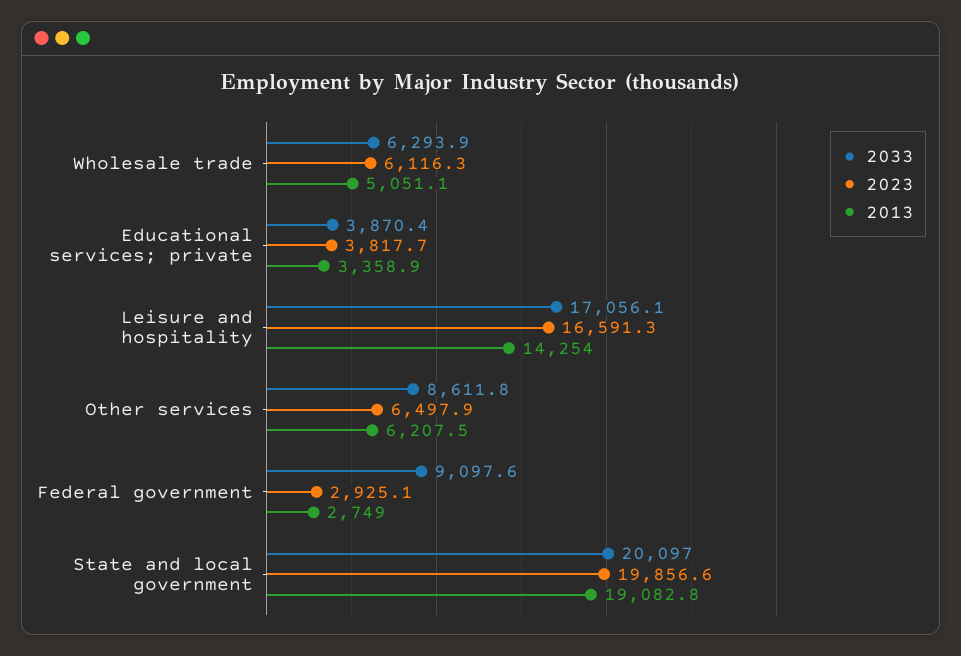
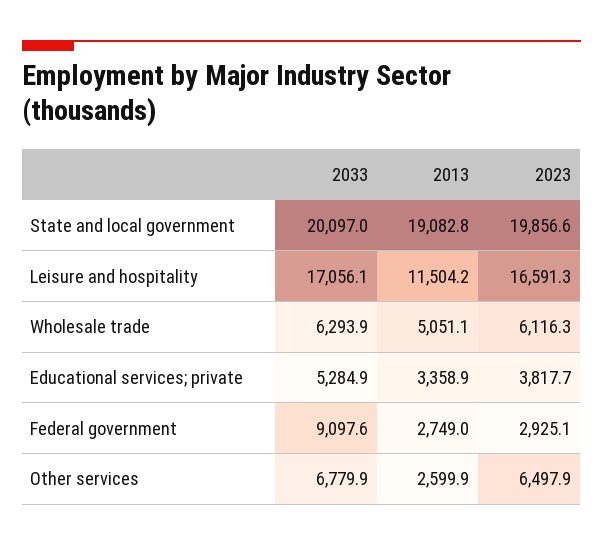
  {
    "2033": {
      "Wholesale trade": 6293.9,
-     "Educational services; private": 3870.4,
+     "Educational services; private": 5284.9,
      "Leisure and hospitality": 17056.1,
-     "Other services": 8611.8,
+     "Other services": 6779.9,
      "Federal government": 9097.6,
      "State and local government": 20097
    },
    "2023": {
      "Wholesale trade": 6116.3,
      "Educational services; private": 3817.7,
      "Leisure and hospitality": 16591.3,
      "Other services": 6497.9,
      "Federal government": 2925.1,
      "State and local government": 19856.6
    },
    "2013": {
      "Wholesale trade": 5051.1,
      "Educational services; private": 3358.9,
-     "Leisure and hospitality": 14254,
+     "Leisure and hospitality": 11504.2,
-     "Other services": 6207.5,
+     "Other services": 2599.9,
      "Federal government": 2749,
      "State and local government": 19082.8
    }
  }

